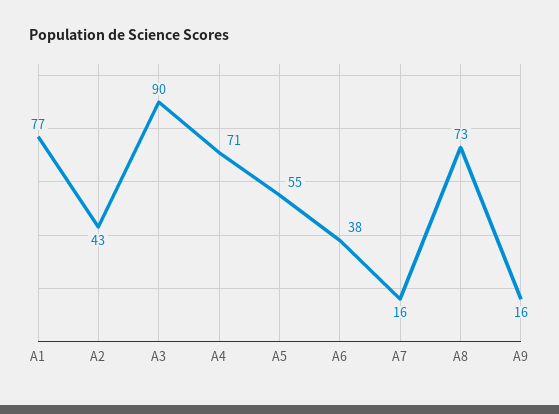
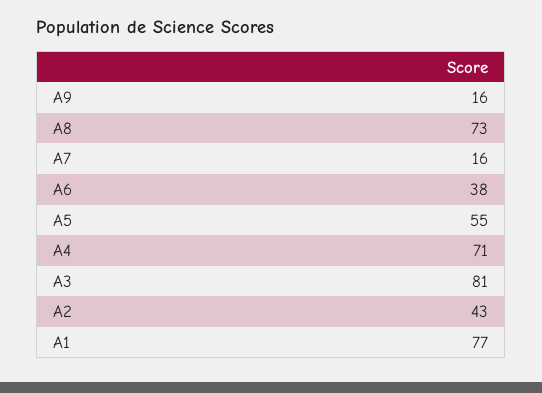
  {
    "A1": 77,
    "A2": 43,
-   "A3": 90,
+   "A3": 81,
    "A4": 71,
    "A5": 55,
    "A6": 38,
    "A7": 16,
    "A8": 73,
    "A9": 16
  }

